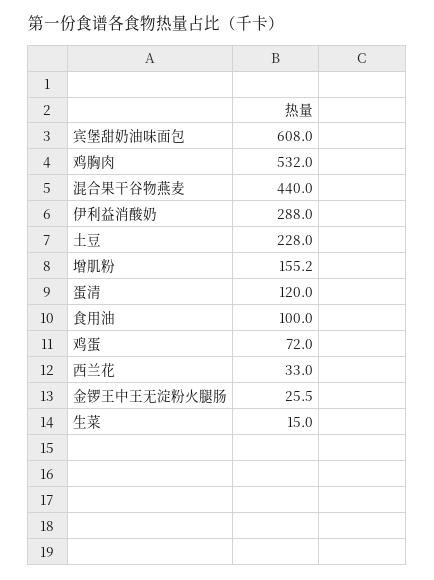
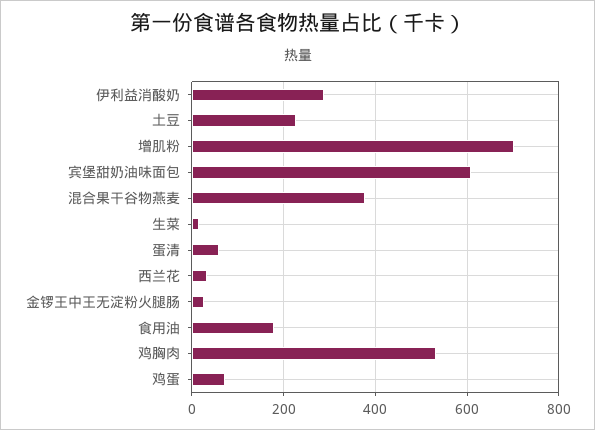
  {
    "宾堡甜奶油味面包": 608,
    "鸡胸肉": 532,
-   "混合果干谷物燕麦": 440,
+   "混合果干谷物燕麦": 380,
    "伊利益消酸奶": 288,
    "土豆": 228,
-   "增肌粉": 155.2,
+   "增肌粉": 700,
-   "蛋清": 120,
+   "蛋清": 60,
-   "食用油": 100,
+   "食用油": 180,
    "鸡蛋": 72,
    "西兰花": 33,
    "金锣王中王无淀粉火腿肠": 25.5,
    "生菜": 15
  }

